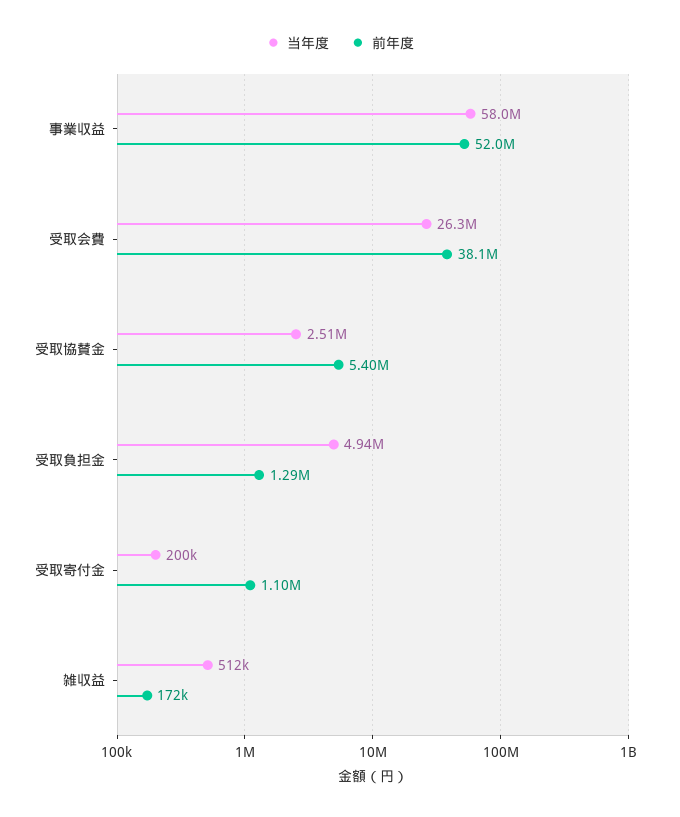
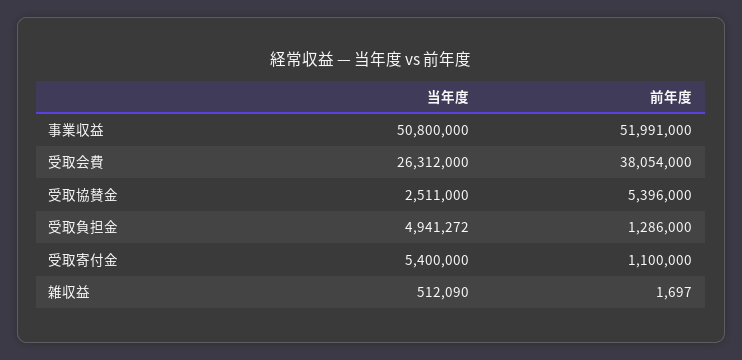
  {
    "当年度": {
-     "事業収益": 58000000,
+     "事業収益": 50800000,
      "受取会費": 26312000,
      "受取協賛金": 2511000,
      "受取負担金": 4941272,
-     "受取寄付金": 200000,
+     "受取寄付金": 5400000,
      "雑収益": 512090
    },
    "前年度": {
      "事業収益": 51991000,
      "受取会費": 38054000,
      "受取協賛金": 5396000,
      "受取負担金": 1286000,
      "受取寄付金": 1100000,
-     "雑収益": 172000
+     "雑収益": 1697
    }
  }

